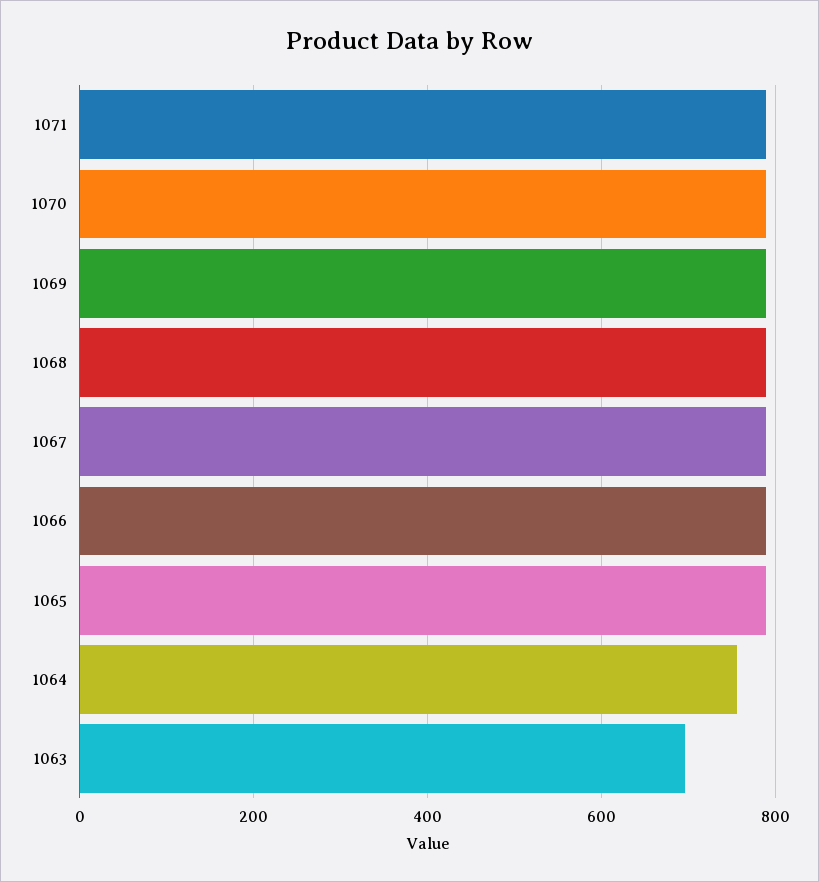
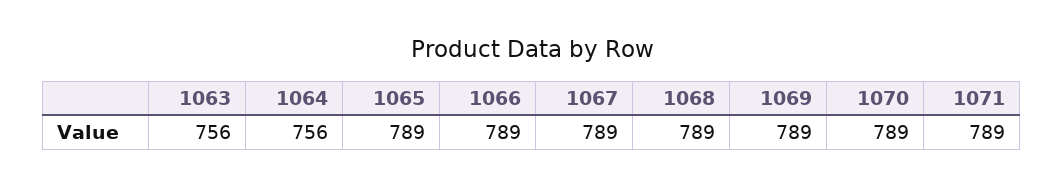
  {
    "1071": 789,
    "1070": 789,
    "1069": 789,
    "1068": 789,
    "1067": 789,
    "1066": 789,
    "1065": 789,
    "1064": 756,
-   "1063": 700
+   "1063": 756
  }

